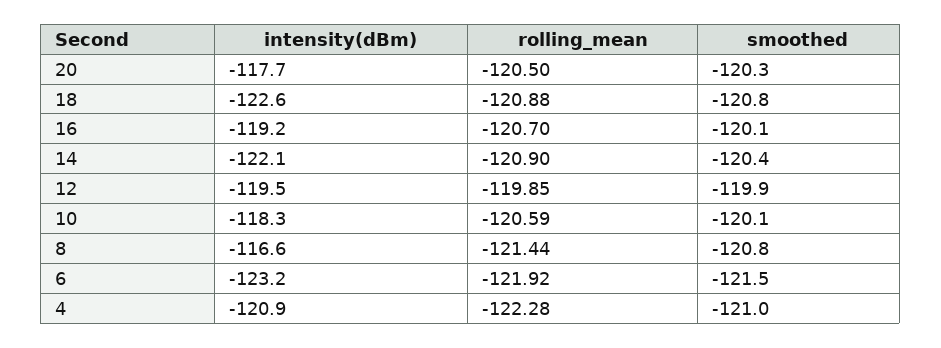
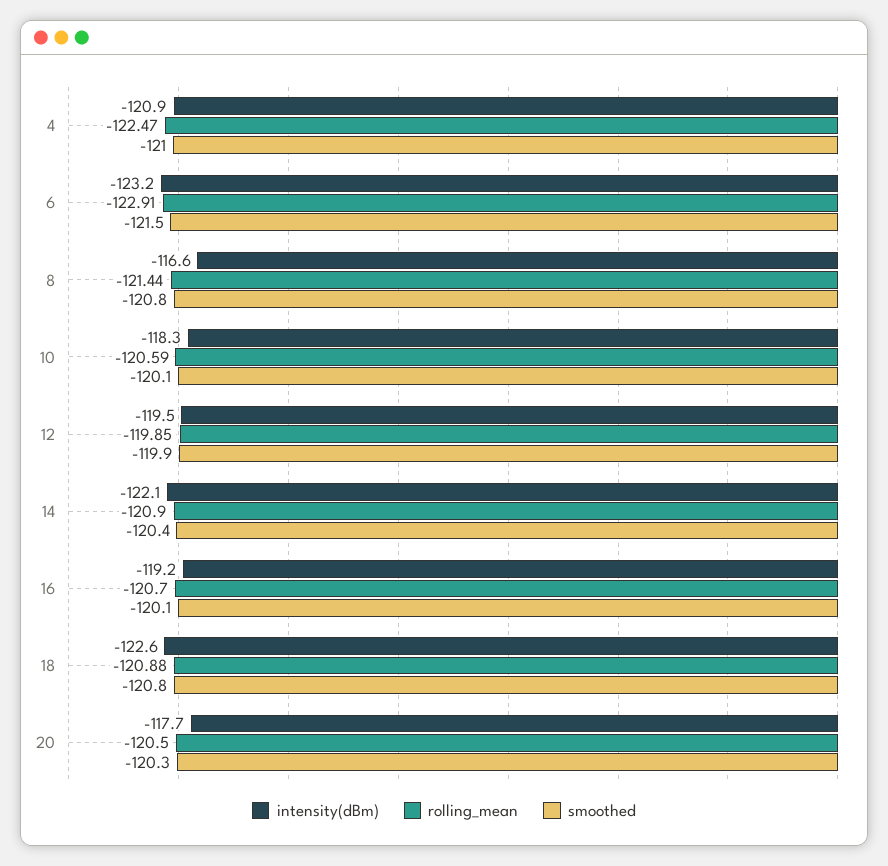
  {
    "intensity(dBm)": {
      "20": -117.7,
      "18": -122.6,
      "16": -119.2,
      "14": -122.1,
      "12": -119.5,
      "10": -118.3,
      "8": -116.6,
      "6": -123.2,
      "4": -120.9
    },
    "rolling_mean": {
      "20": -120.5,
      "18": -120.88,
      "16": -120.7,
      "14": -120.9,
      "12": -119.85,
      "10": -120.59,
      "8": -121.44,
-     "6": -121.92,
+     "6": -122.91,
-     "4": -122.28
+     "4": -122.47
    },
    "smoothed": {
      "20": -120.3,
      "18": -120.8,
      "16": -120.1,
      "14": -120.4,
      "12": -119.9,
      "10": -120.1,
      "8": -120.8,
      "6": -121.5,
      "4": -121
    }
  }

